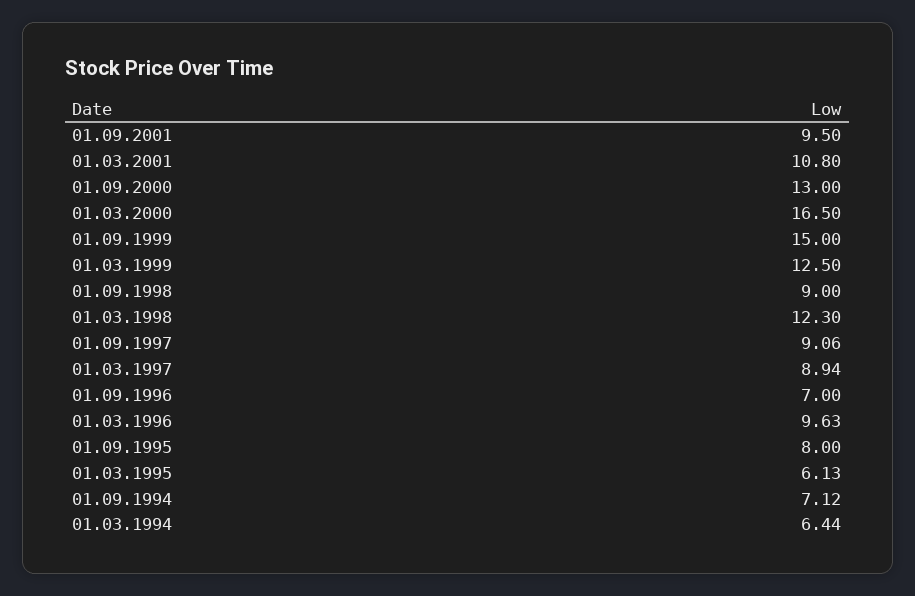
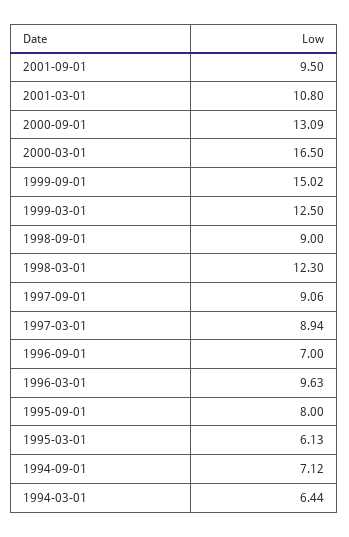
  {
    "01.09.2001": 9.5,
    "01.03.2001": 10.8,
-   "01.09.2000": 13,
+   "01.09.2000": 13.09,
    "01.03.2000": 16.5,
-   "01.09.1999": 15,
+   "01.09.1999": 15.02,
    "01.03.1999": 12.5,
    "01.09.1998": 9,
    "01.03.1998": 12.3,
    "01.09.1997": 9.06,
    "01.03.1997": 8.94,
    "01.09.1996": 7,
    "01.03.1996": 9.63,
    "01.09.1995": 8,
    "01.03.1995": 6.13,
    "01.09.1994": 7.12,
    "01.03.1994": 6.44
  }

